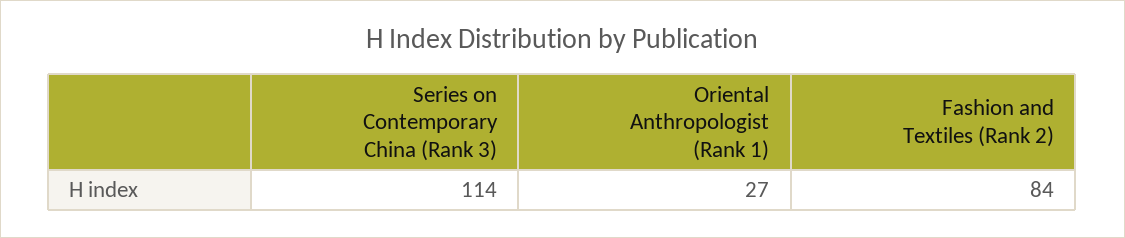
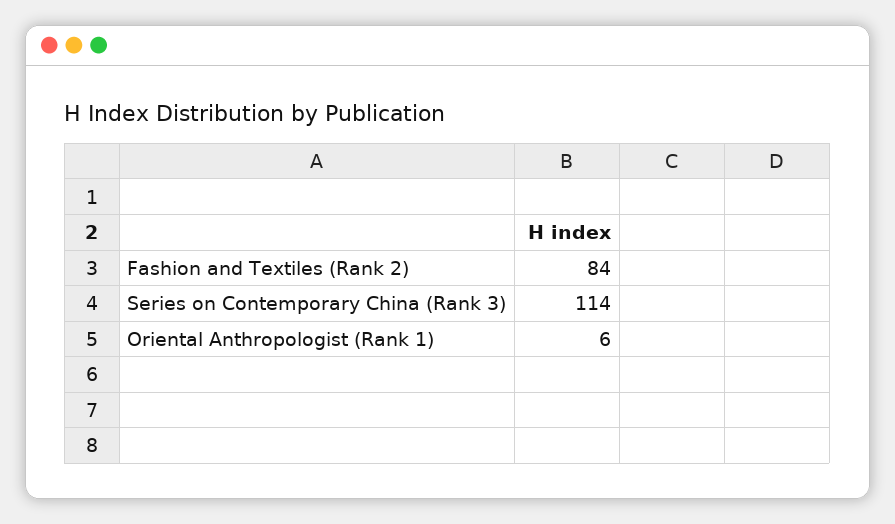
  {
    "Series on Contemporary China (Rank 3)": 114,
-   "Oriental Anthropologist (Rank 1)": 27,
+   "Oriental Anthropologist (Rank 1)": 6,
    "Fashion and Textiles (Rank 2)": 84
  }

